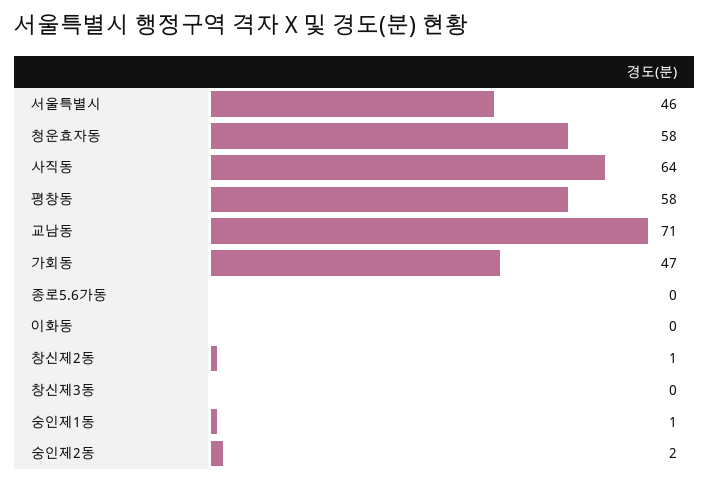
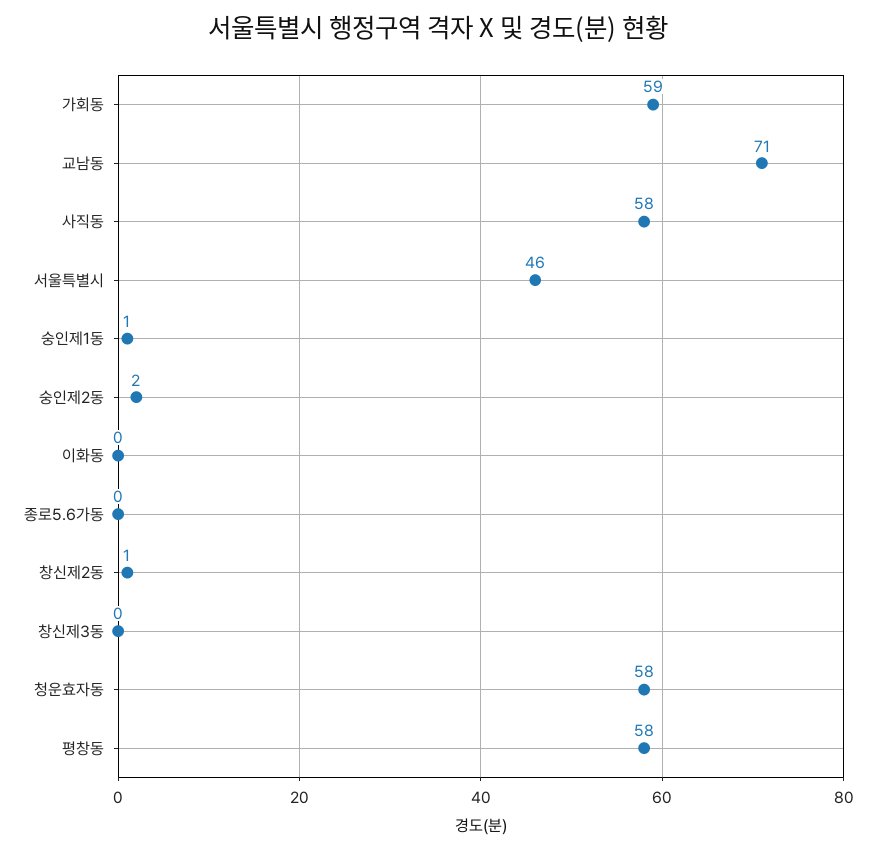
  {
    "서울특별시": 46,
    "청운효자동": 58,
-   "사직동": 64,
+   "사직동": 58,
    "평창동": 58,
    "교남동": 71,
-   "가회동": 47,
+   "가회동": 59,
    "종로5.6가동": 0,
    "이화동": 0,
    "창신제2동": 1,
    "창신제3동": 0,
    "숭인제1동": 1,
    "숭인제2동": 2
  }

